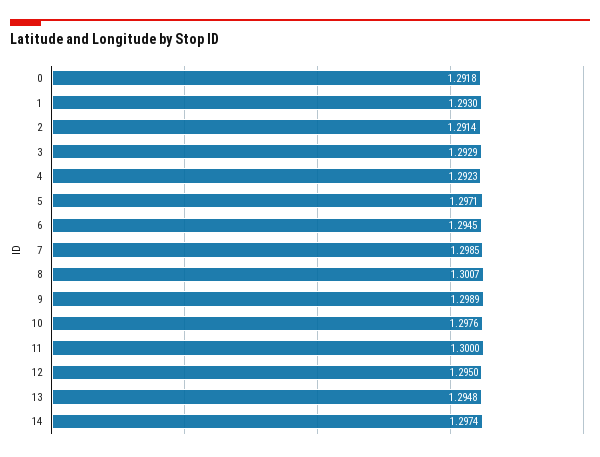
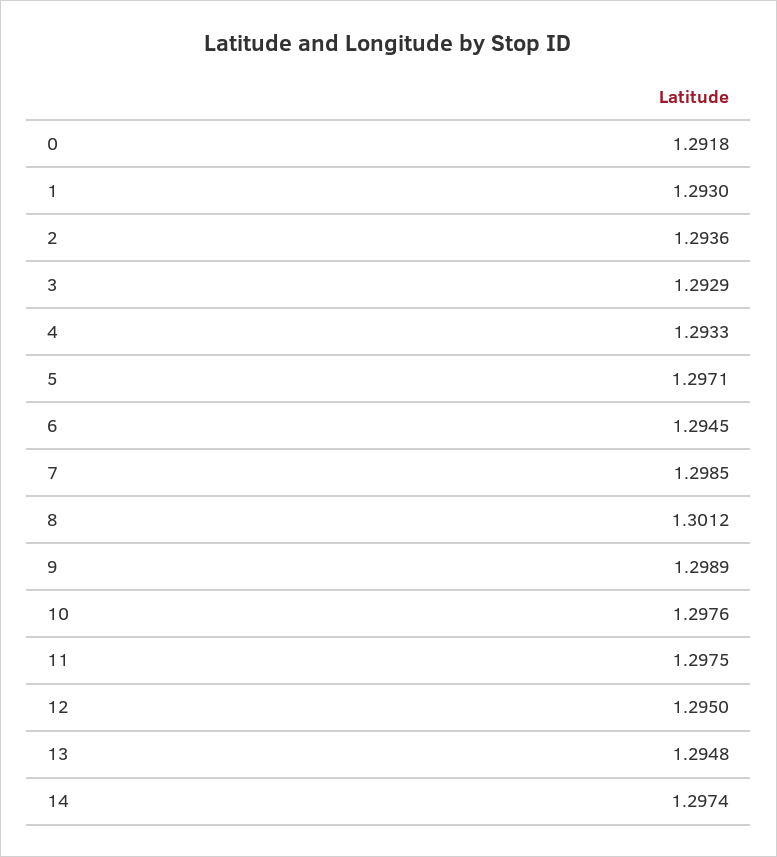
  {
    "0": 1.2918,
    "1": 1.293,
-   "2": 1.2914,
+   "2": 1.2936,
    "3": 1.2929,
-   "4": 1.2923,
+   "4": 1.2933,
    "5": 1.2971,
    "6": 1.2945,
    "7": 1.2985,
-   "8": 1.3007,
+   "8": 1.3012,
    "9": 1.2989,
    "10": 1.2976,
-   "11": 1.3,
+   "11": 1.2975,
    "12": 1.295,
    "13": 1.2948,
    "14": 1.2974
  }

